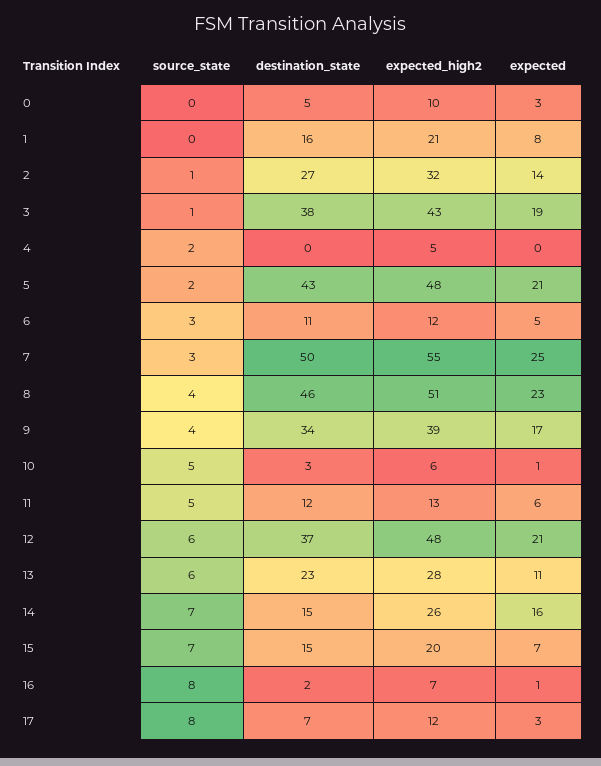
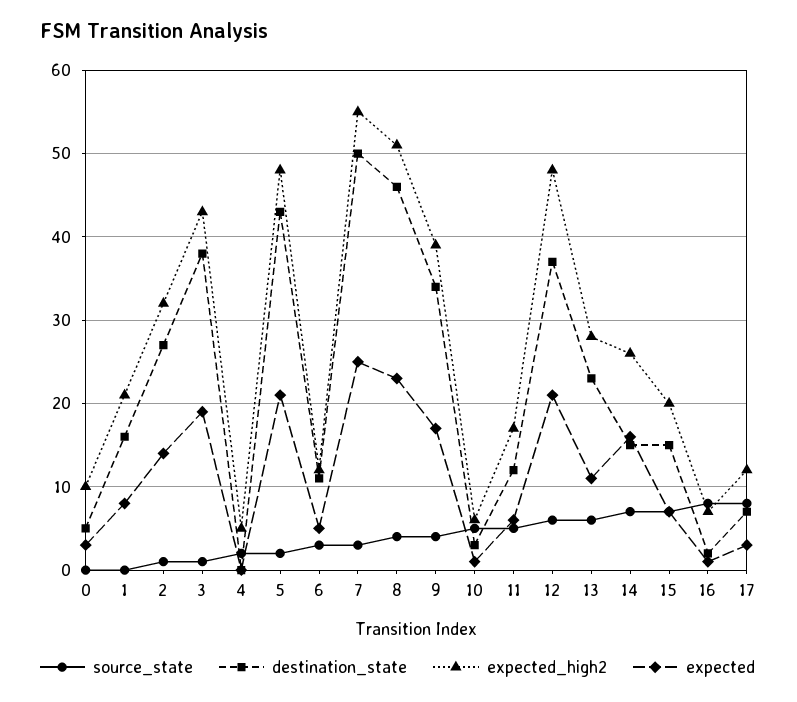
  {
    "source_state": {
      "0": 0,
      "1": 0,
      "2": 1,
      "3": 1,
      "4": 2,
      "5": 2,
      "6": 3,
      "7": 3,
      "8": 4,
      "9": 4,
      "10": 5,
      "11": 5,
      "12": 6,
      "13": 6,
      "14": 7,
      "15": 7,
      "16": 8,
      "17": 8
    },
    "destination_state": {
      "0": 5,
      "1": 16,
      "2": 27,
      "3": 38,
      "4": 0,
      "5": 43,
      "6": 11,
      "7": 50,
      "8": 46,
      "9": 34,
      "10": 3,
      "11": 12,
      "12": 37,
      "13": 23,
      "14": 15,
      "15": 15,
      "16": 2,
      "17": 7
    },
    "expected_high2": {
      "0": 10,
      "1": 21,
      "2": 32,
      "3": 43,
      "4": 5,
      "5": 48,
      "6": 12,
      "7": 55,
      "8": 51,
      "9": 39,
      "10": 6,
-     "11": 13,
+     "11": 17,
      "12": 48,
      "13": 28,
      "14": 26,
      "15": 20,
      "16": 7,
      "17": 12
    },
    "expected": {
      "0": 3,
      "1": 8,
      "2": 14,
      "3": 19,
      "4": 0,
      "5": 21,
      "6": 5,
      "7": 25,
      "8": 23,
      "9": 17,
      "10": 1,
      "11": 6,
      "12": 21,
      "13": 11,
      "14": 16,
      "15": 7,
      "16": 1,
      "17": 3
    }
  }

